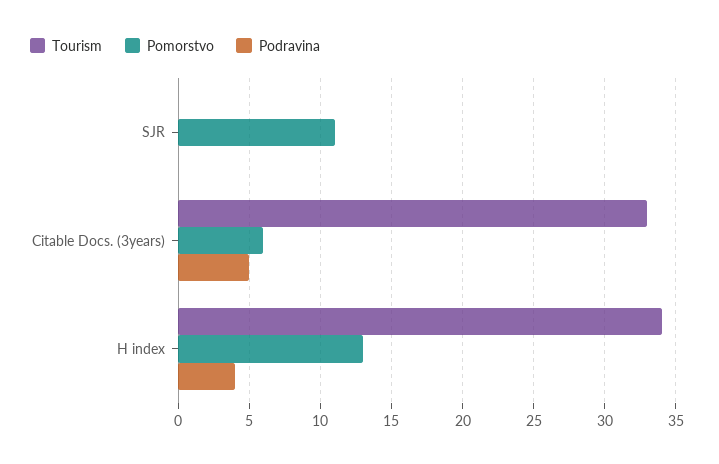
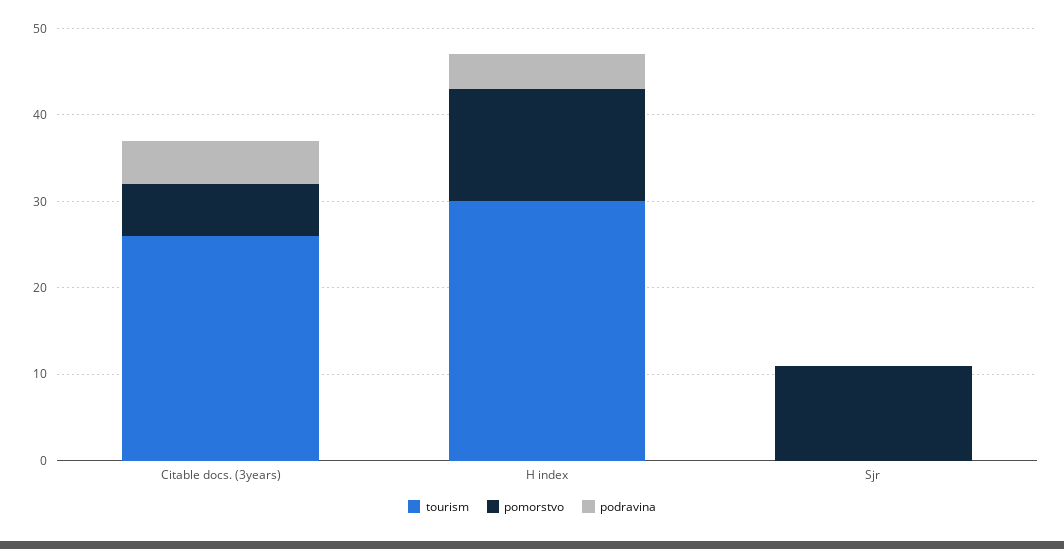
  {
    "Tourism": {
      "SJR": 0,
-     "Citable Docs. (3years)": 33,
+     "Citable Docs. (3years)": 26,
-     "H index": 34
+     "H index": 30
    },
    "Pomorstvo": {
      "SJR": 11,
      "Citable Docs. (3years)": 6,
      "H index": 13
    },
    "Podravina": {
      "SJR": 0,
      "Citable Docs. (3years)": 5,
      "H index": 4
    }
  }

